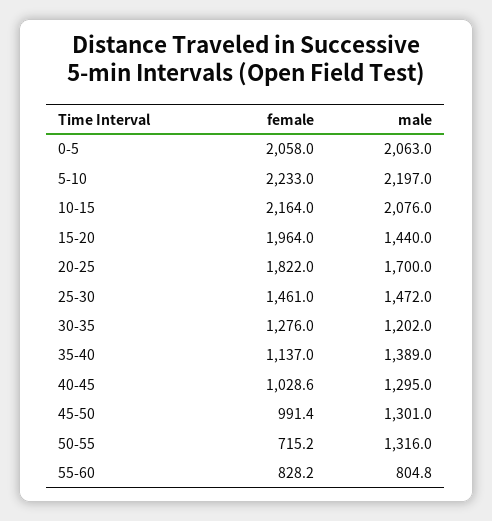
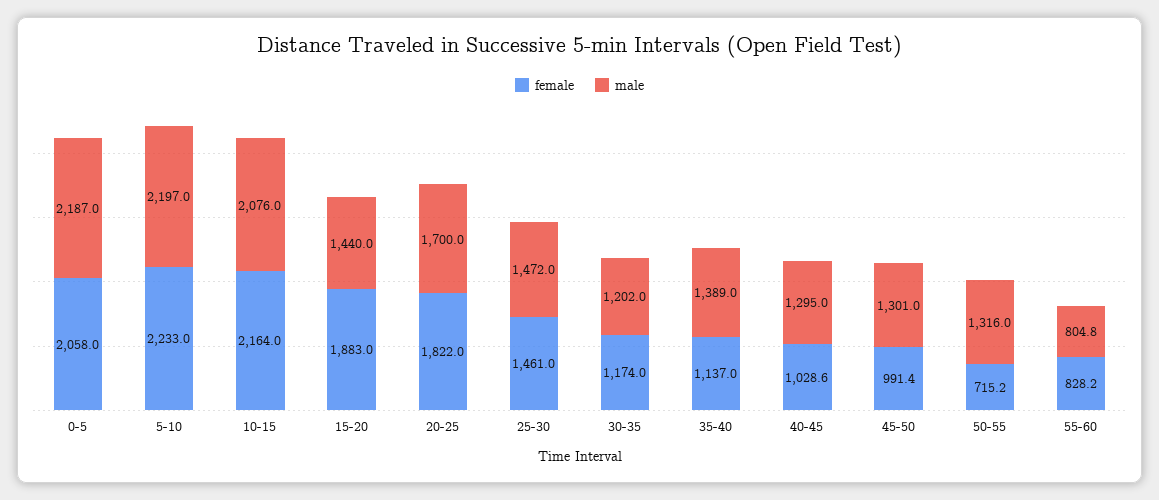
  {
    "female": {
      "0-5": 2058,
      "5-10": 2233,
      "10-15": 2164,
-     "15-20": 1964,
+     "15-20": 1883,
      "20-25": 1822,
      "25-30": 1461,
-     "30-35": 1276,
+     "30-35": 1174,
      "35-40": 1137,
      "40-45": 1028.6,
      "45-50": 991.4,
      "50-55": 715.2,
      "55-60": 828.2
    },
    "male": {
-     "0-5": 2063,
+     "0-5": 2187,
      "5-10": 2197,
      "10-15": 2076,
      "15-20": 1440,
      "20-25": 1700,
      "25-30": 1472,
      "30-35": 1202,
      "35-40": 1389,
      "40-45": 1295,
      "45-50": 1301,
      "50-55": 1316,
      "55-60": 804.8
    }
  }

